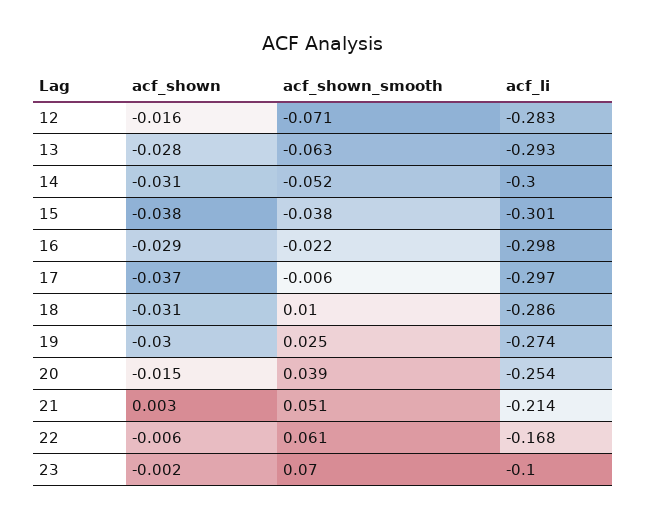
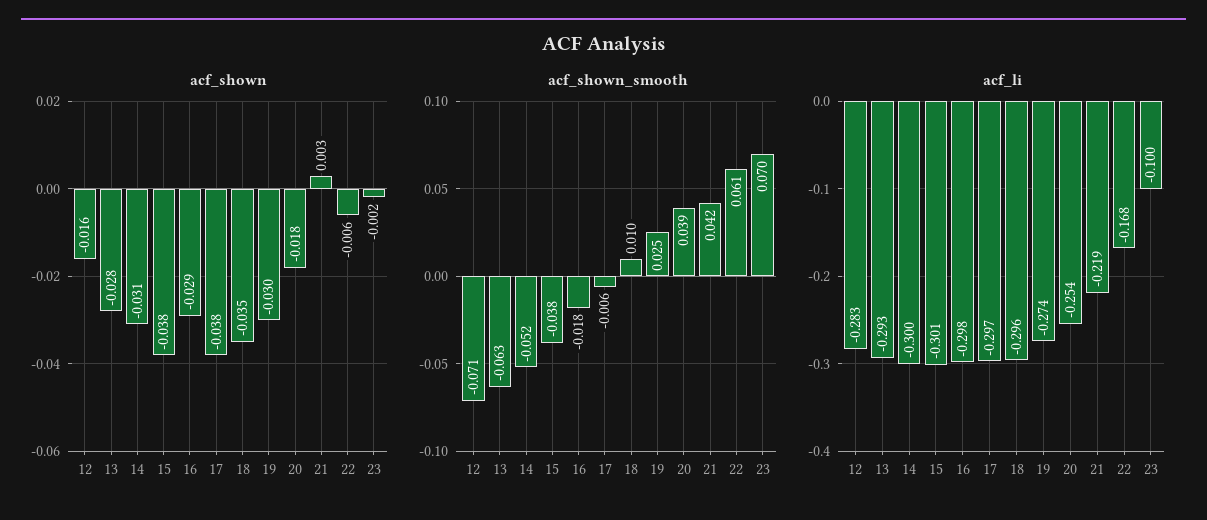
  {
    "acf_shown": {
      "12": -0.016,
      "13": -0.028,
      "14": -0.031,
      "15": -0.038,
      "16": -0.029,
-     "17": -0.037,
+     "17": -0.038,
-     "18": -0.031,
+     "18": -0.035,
      "19": -0.03,
-     "20": -0.015,
+     "20": -0.018,
      "21": 0.003,
      "22": -0.006,
      "23": -0.002
    },
    "acf_shown_smooth": {
      "12": -0.071,
      "13": -0.063,
      "14": -0.052,
      "15": -0.038,
-     "16": -0.022,
+     "16": -0.018,
      "17": -0.006,
      "18": 0.01,
      "19": 0.025,
      "20": 0.039,
-     "21": 0.051,
+     "21": 0.042,
      "22": 0.061,
      "23": 0.07
    },
    "acf_li": {
      "12": -0.283,
      "13": -0.293,
      "14": -0.3,
      "15": -0.301,
      "16": -0.298,
      "17": -0.297,
-     "18": -0.286,
+     "18": -0.296,
      "19": -0.274,
      "20": -0.254,
-     "21": -0.214,
+     "21": -0.219,
      "22": -0.168,
      "23": -0.1
    }
  }

